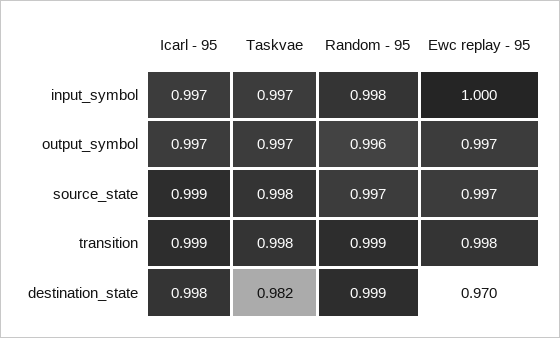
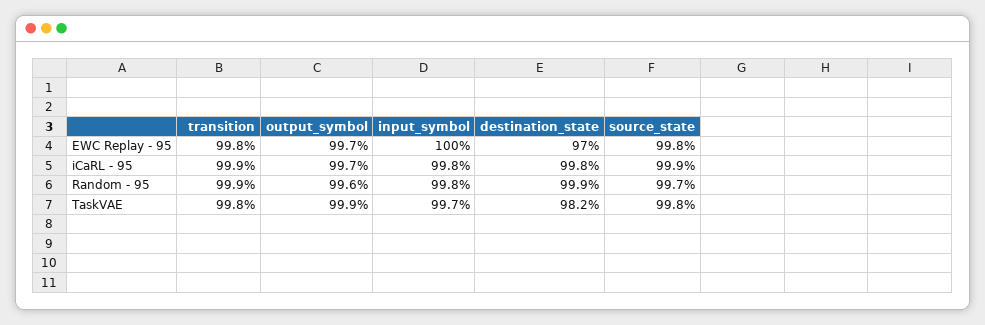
  {
    "Icarl - 95": {
-     "input_symbol": 0.997,
+     "input_symbol": 0.998,
      "output_symbol": 0.997,
      "source_state": 0.999,
      "transition": 0.999,
      "destination_state": 0.998
    },
    "Taskvae": {
      "input_symbol": 0.997,
-     "output_symbol": 0.997,
+     "output_symbol": 0.999,
      "source_state": 0.998,
      "transition": 0.998,
      "destination_state": 0.982
    },
    "Random - 95": {
      "input_symbol": 0.998,
      "output_symbol": 0.996,
      "source_state": 0.997,
      "transition": 0.999,
      "destination_state": 0.999
    },
    "Ewc replay - 95": {
      "input_symbol": 1,
      "output_symbol": 0.997,
-     "source_state": 0.997,
+     "source_state": 0.998,
      "transition": 0.998,
      "destination_state": 0.97
    }
  }

